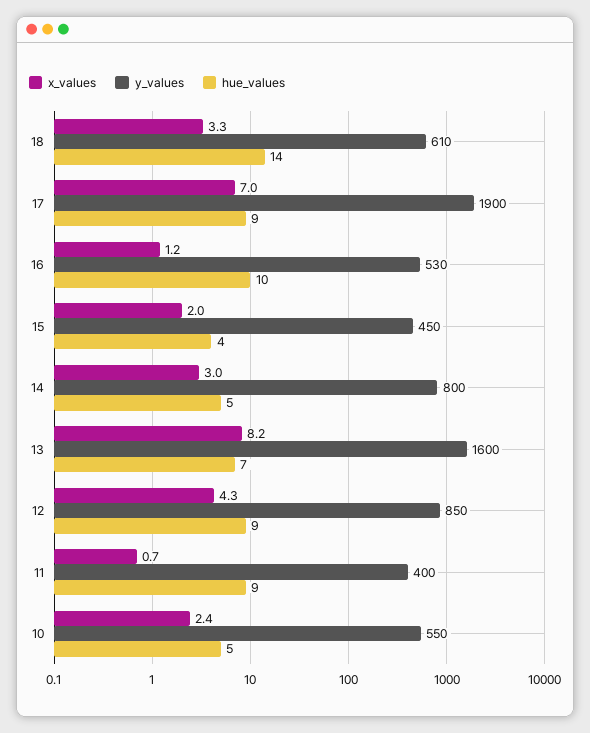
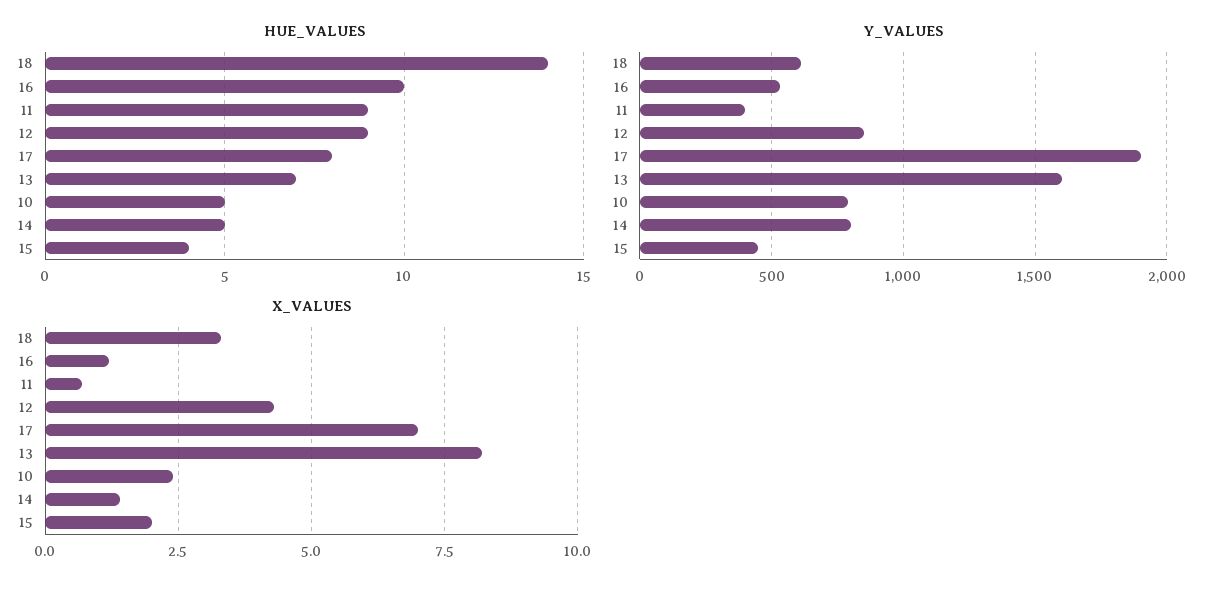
  {
    "x_values": {
      "18": 3.3,
      "17": 7,
      "16": 1.2,
      "15": 2,
-     "14": 3,
+     "14": 1.5,
      "13": 8.2,
      "12": 4.3,
      "11": 0.7,
      "10": 2.4
    },
    "y_values": {
      "18": 610,
      "17": 1900,
      "16": 530,
      "15": 450,
      "14": 800,
      "13": 1600,
      "12": 850,
      "11": 400,
-     "10": 550
+     "10": 800
    },
    "hue_values": {
      "18": 14,
-     "17": 9,
+     "17": 8,
      "16": 10,
      "15": 4,
      "14": 5,
      "13": 7,
      "12": 9,
      "11": 9,
      "10": 5
    }
  }

